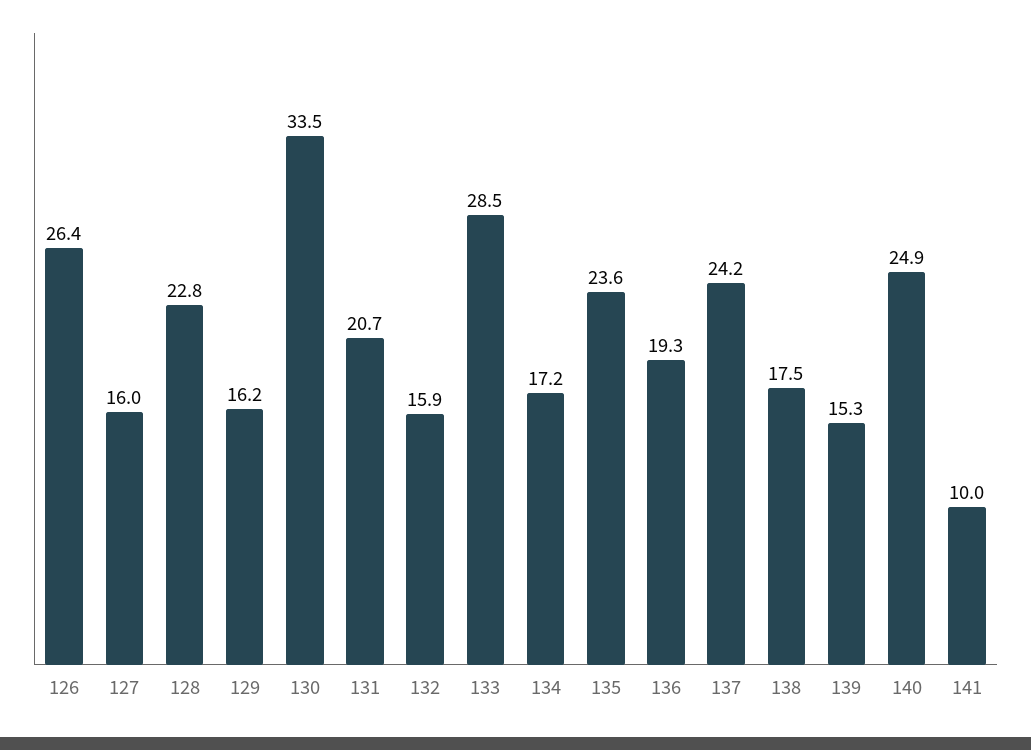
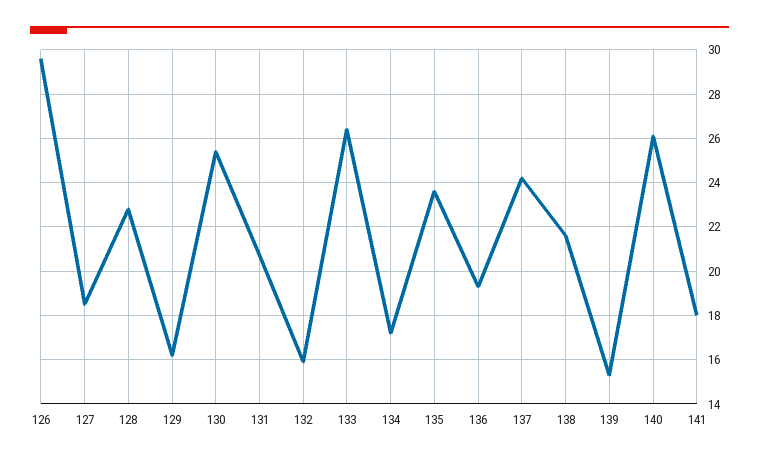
  {
-   "126": 26.4,
+   "126": 29.5,
-   "127": 16,
+   "127": 18.5,
    "128": 22.8,
    "129": 16.2,
-   "130": 33.5,
+   "130": 25.5,
    "131": 20.7,
    "132": 15.9,
-   "133": 28.5,
+   "133": 26.5,
    "134": 17.2,
    "135": 23.6,
    "136": 19.3,
    "137": 24.2,
-   "138": 17.5,
+   "138": 21.5,
    "139": 15.3,
-   "140": 24.9,
+   "140": 26,
-   "141": 10
+   "141": 18
  }

